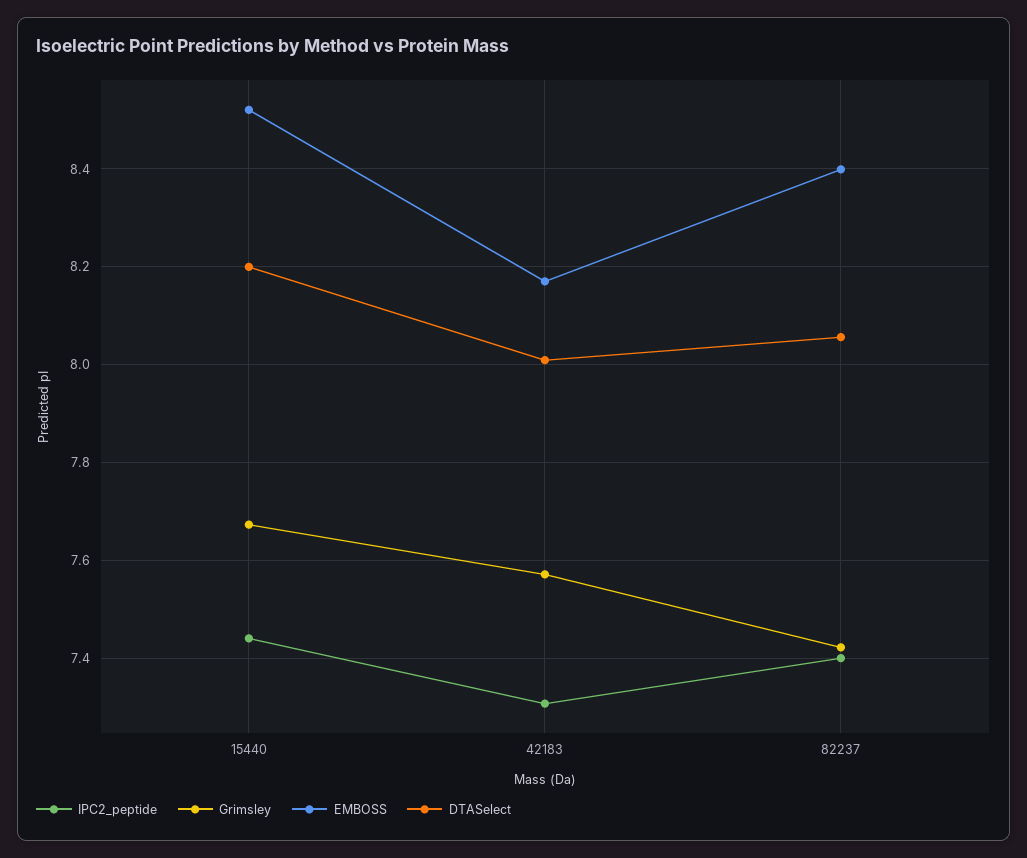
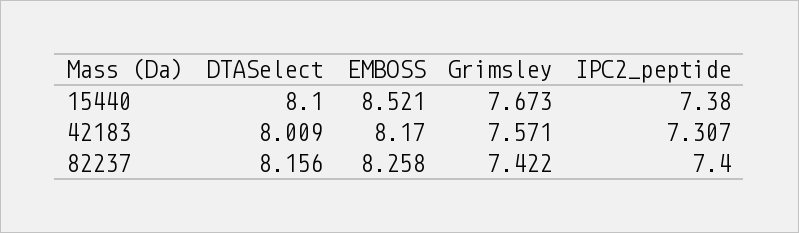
  {
    "IPC2_peptide": {
-     "15440": 7.44,
+     "15440": 7.38,
      "42183": 7.307,
      "82237": 7.4
    },
    "Grimsley": {
      "15440": 7.673,
      "42183": 7.571,
      "82237": 7.422
    },
    "EMBOSS": {
      "15440": 8.521,
      "42183": 8.17,
-     "82237": 8.4
+     "82237": 8.258
    },
    "DTASelect": {
-     "15440": 8.2,
+     "15440": 8.1,
      "42183": 8.009,
-     "82237": 8.06
+     "82237": 8.156
    }
  }

